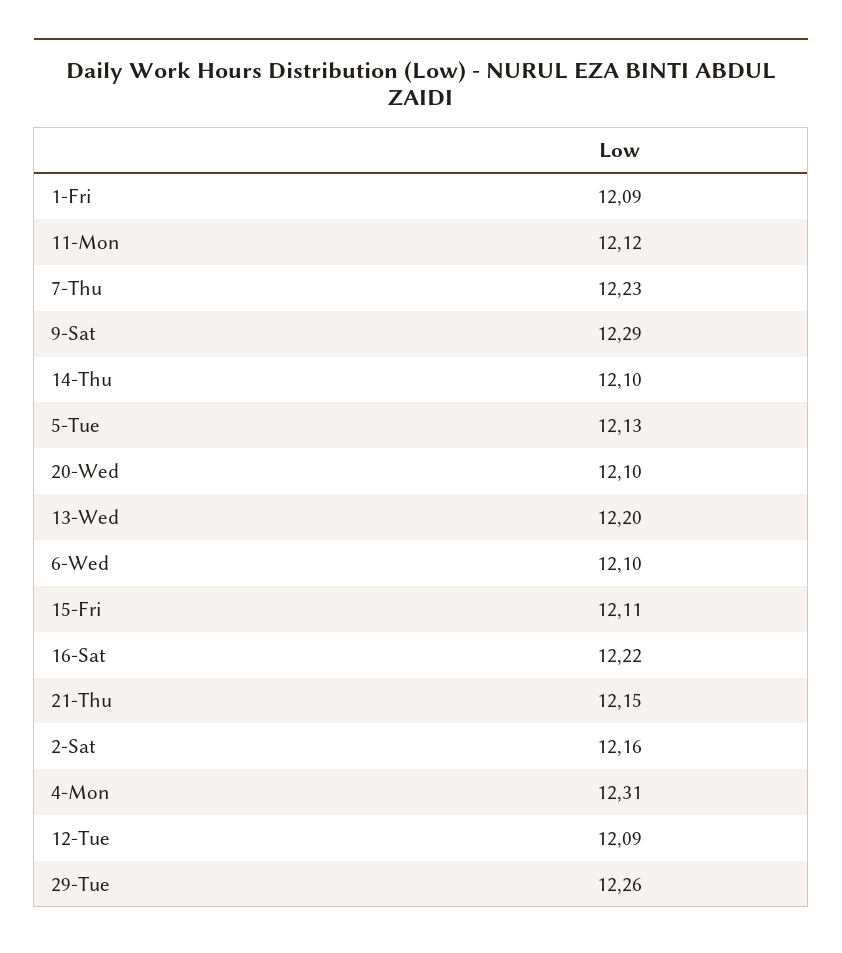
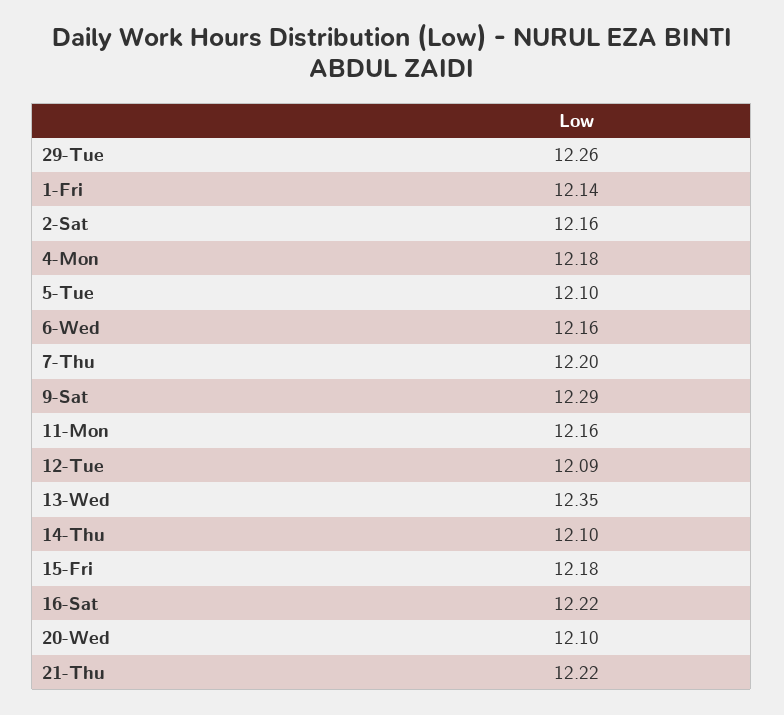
  {
-   "1-Fri": 12.09,
+   "1-Fri": 12.14,
-   "11-Mon": 12.12,
+   "11-Mon": 12.16,
-   "7-Thu": 12.23,
+   "7-Thu": 12.2,
    "9-Sat": 12.29,
    "14-Thu": 12.1,
-   "5-Tue": 12.13,
+   "5-Tue": 12.1,
    "20-Wed": 12.1,
-   "13-Wed": 12.2,
+   "13-Wed": 12.35,
-   "6-Wed": 12.1,
+   "6-Wed": 12.16,
-   "15-Fri": 12.11,
+   "15-Fri": 12.18,
    "16-Sat": 12.22,
-   "21-Thu": 12.15,
+   "21-Thu": 12.22,
    "2-Sat": 12.16,
-   "4-Mon": 12.31,
+   "4-Mon": 12.18,
    "12-Tue": 12.09,
    "29-Tue": 12.26
  }

